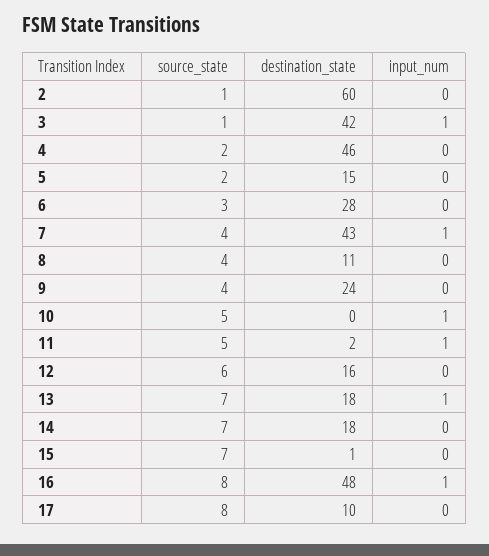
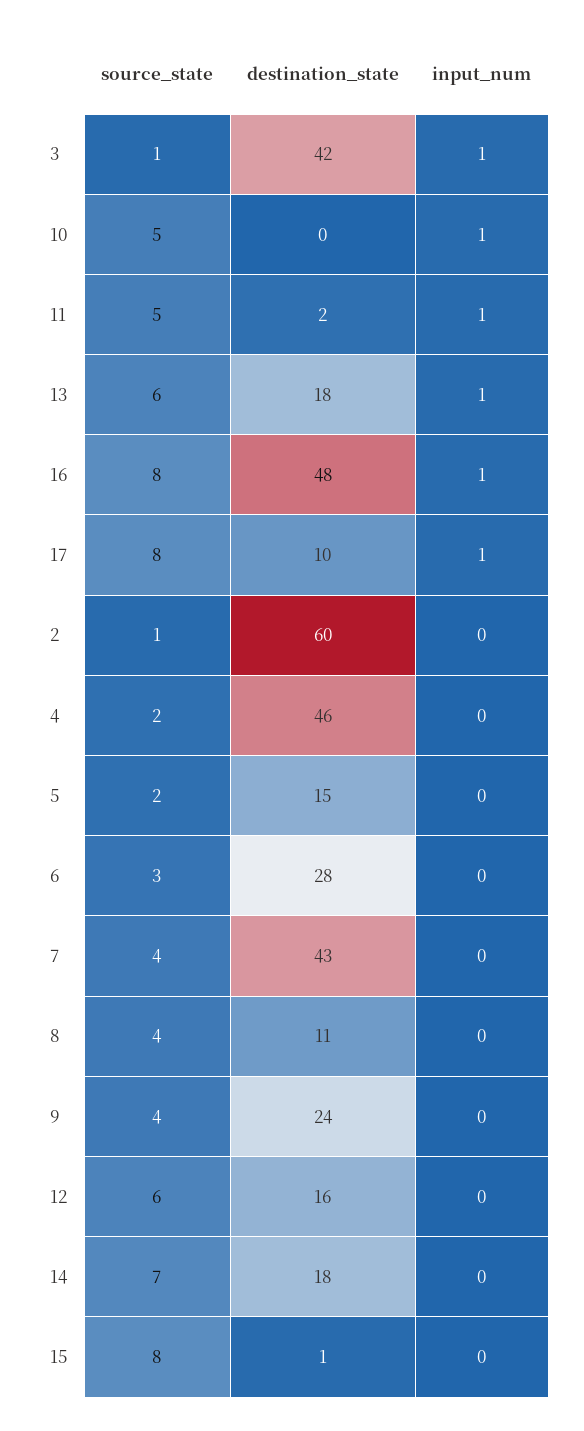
  {
    "source_state": {
      "2": 1,
      "3": 1,
      "4": 2,
      "5": 2,
      "6": 3,
      "7": 4,
      "8": 4,
      "9": 4,
      "10": 5,
      "11": 5,
      "12": 6,
-     "13": 7,
+     "13": 6,
      "14": 7,
-     "15": 7,
+     "15": 8,
      "16": 8,
      "17": 8
    },
    "destination_state": {
      "2": 60,
      "3": 42,
      "4": 46,
      "5": 15,
      "6": 28,
      "7": 43,
      "8": 11,
      "9": 24,
      "10": 0,
      "11": 2,
      "12": 16,
      "13": 18,
      "14": 18,
      "15": 1,
      "16": 48,
      "17": 10
    },
    "input_num": {
      "2": 0,
      "3": 1,
      "4": 0,
      "5": 0,
      "6": 0,
-     "7": 1,
+     "7": 0,
      "8": 0,
      "9": 0,
      "10": 1,
      "11": 1,
      "12": 0,
      "13": 1,
      "14": 0,
      "15": 0,
      "16": 1,
-     "17": 0
+     "17": 1
    }
  }

